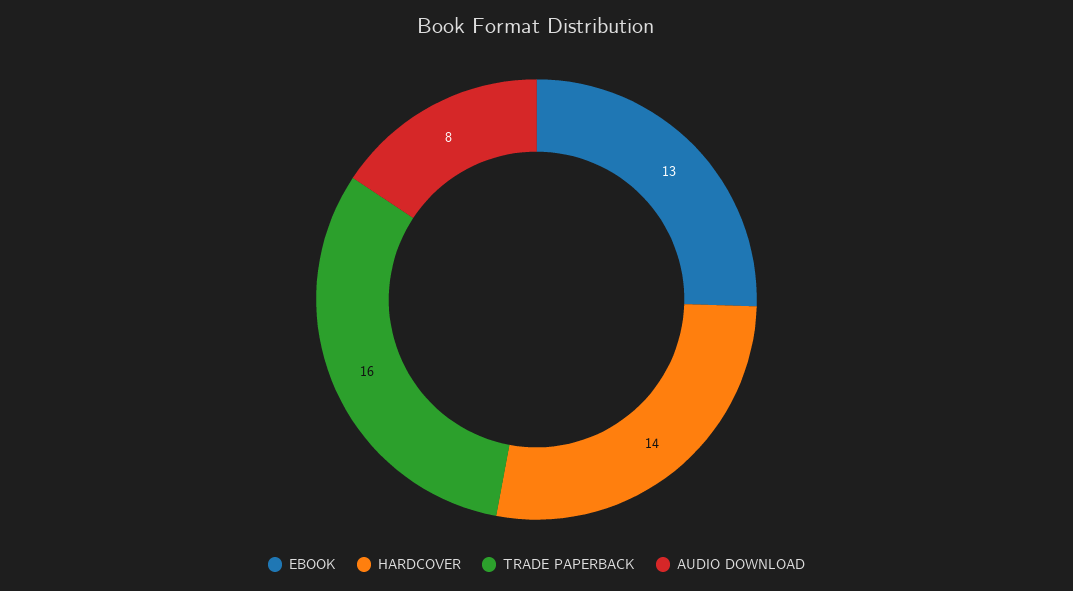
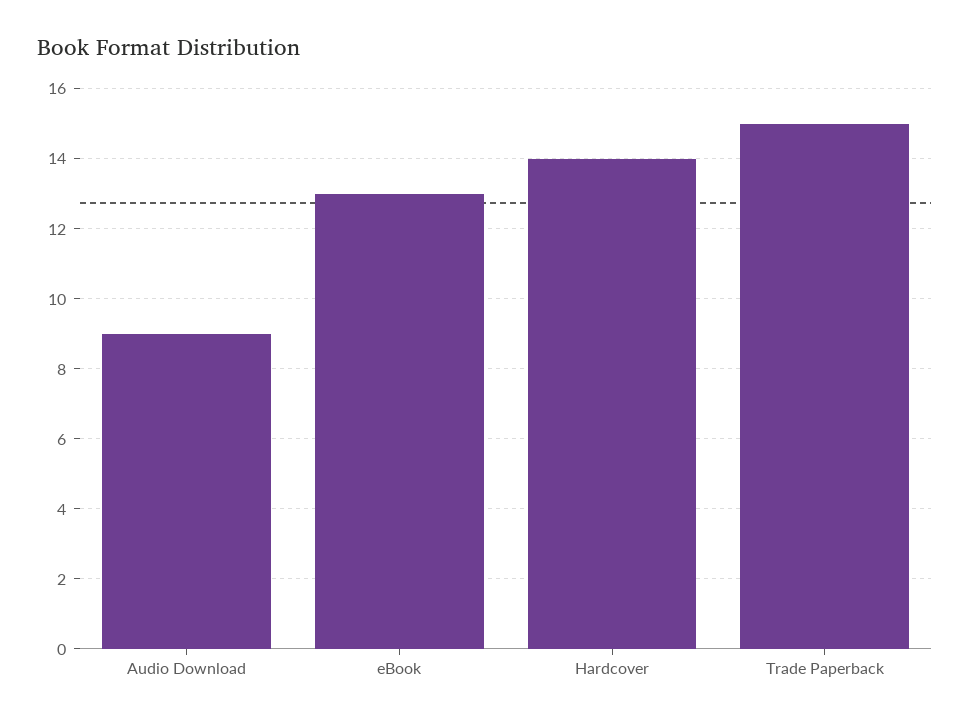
  {
    "EBOOK": 13,
    "HARDCOVER": 14,
-   "TRADE PAPERBACK": 16,
+   "TRADE PAPERBACK": 15,
-   "AUDIO DOWNLOAD": 8
+   "AUDIO DOWNLOAD": 9
  }

